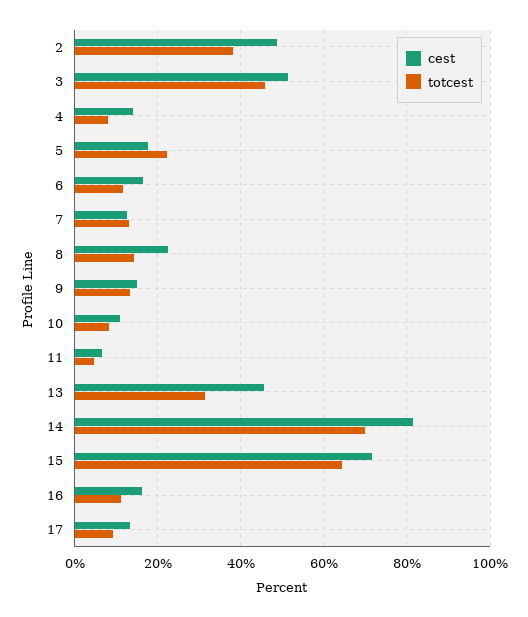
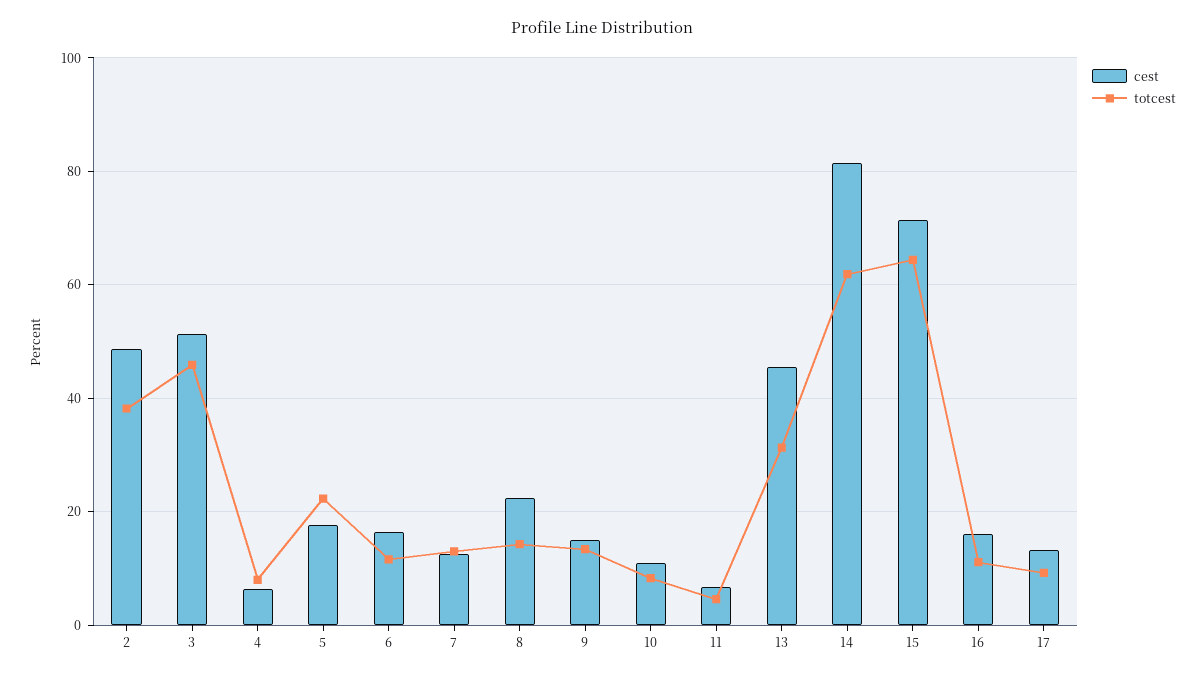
  {
    "cest": {
      "2": 48,
      "3": 52,
-     "4": 14,
+     "4": 6,
      "5": 18,
      "6": 16,
      "7": 12,
      "8": 22,
      "9": 16,
      "10": 12,
      "11": 6,
      "13": 46,
      "14": 82,
      "15": 72,
      "16": 16,
      "17": 14
    },
    "totcest": {
      "2": 38,
      "3": 46,
      "4": 8,
      "5": 22,
      "6": 12,
      "7": 14,
      "8": 14,
      "9": 14,
      "10": 8,
      "11": 4,
      "13": 32,
-     "14": 70,
+     "14": 62,
      "15": 64,
      "16": 12,
      "17": 10
    }
  }

